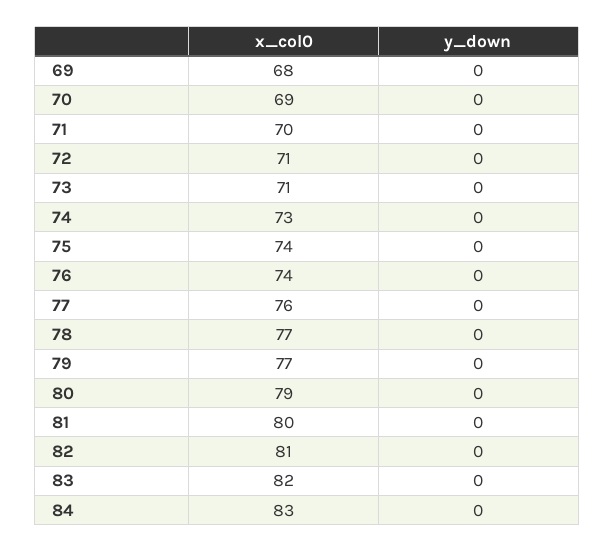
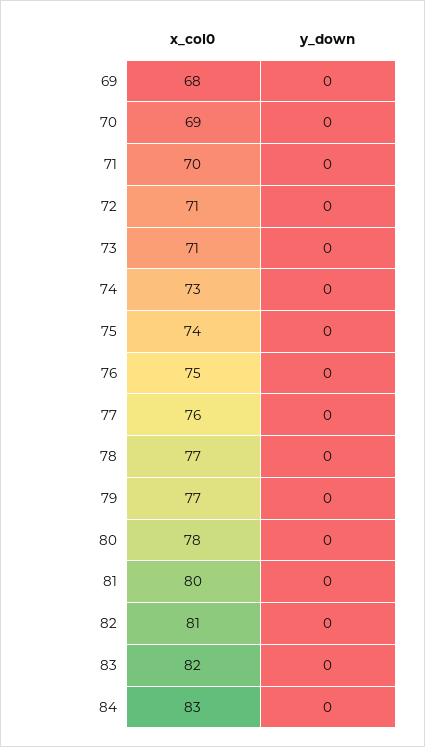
  {
    "x_col0": {
      "69": 68,
      "70": 69,
      "71": 70,
      "72": 71,
      "73": 71,
      "74": 73,
      "75": 74,
-     "76": 74,
+     "76": 75,
      "77": 76,
      "78": 77,
      "79": 77,
-     "80": 79,
+     "80": 78,
      "81": 80,
      "82": 81,
      "83": 82,
      "84": 83
    },
    "y_down": {
      "69": 0,
      "70": 0,
      "71": 0,
      "72": 0,
      "73": 0,
      "74": 0,
      "75": 0,
      "76": 0,
      "77": 0,
      "78": 0,
      "79": 0,
      "80": 0,
      "81": 0,
      "82": 0,
      "83": 0,
      "84": 0
    }
  }

